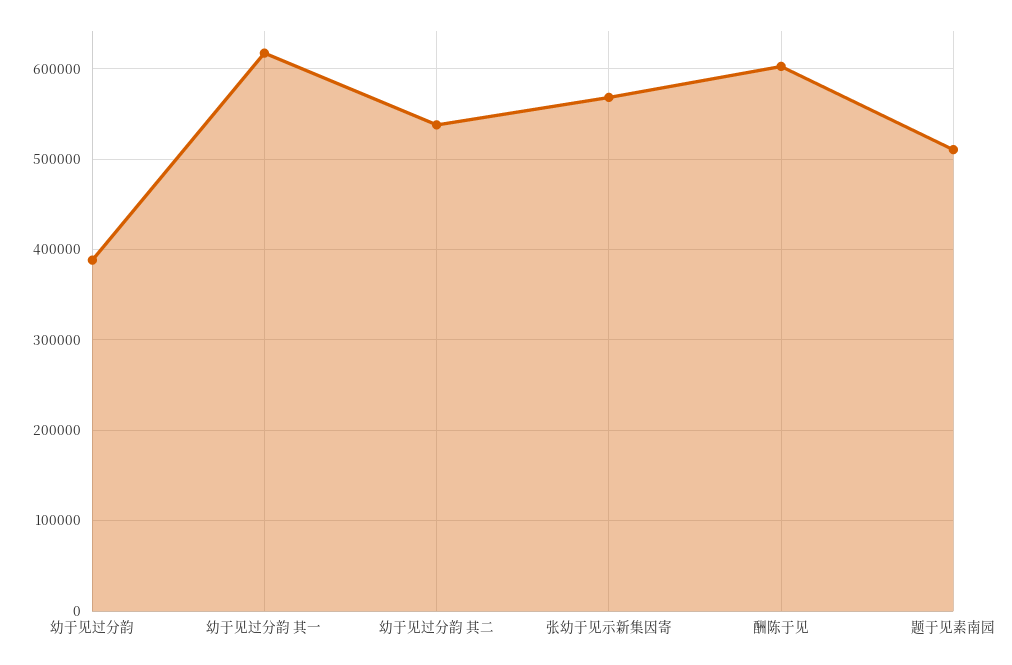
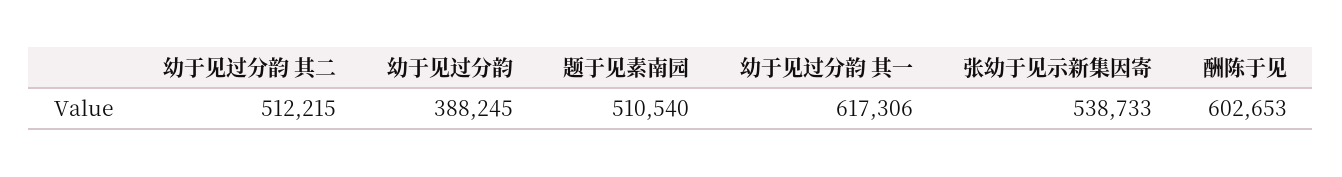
  {
    "幼于见过分韵": 388245,
    "幼于见过分韵 其一": 617306,
-   "幼于见过分韵 其二": 540000,
+   "幼于见过分韵 其二": 512215,
-   "张幼于见示新集因寄": 570000,
+   "张幼于见示新集因寄": 538733,
    "酬陈于见": 602653,
    "题于见素南园": 510540
  }

